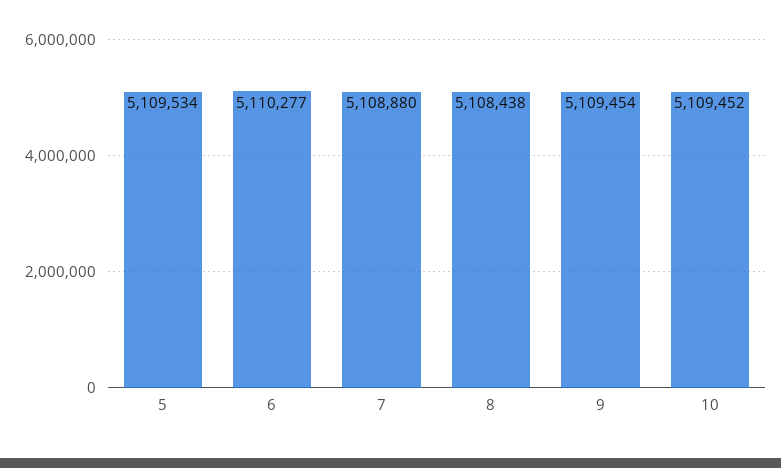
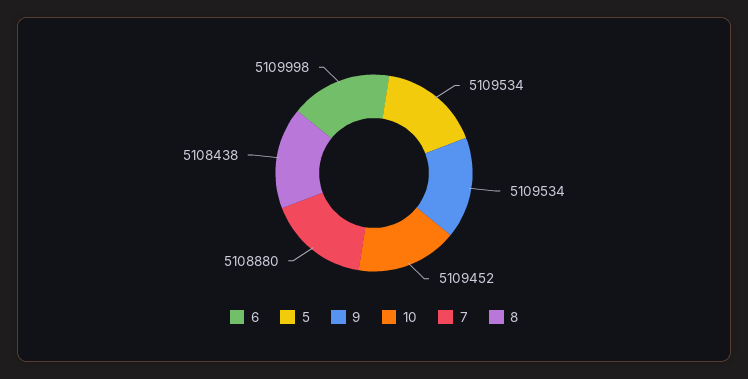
  {
    "5": 5109534,
-   "6": 5110277,
+   "6": 5109998,
    "7": 5108880,
    "8": 5108438,
-   "9": 5109454,
+   "9": 5109534,
    "10": 5109452
  }

